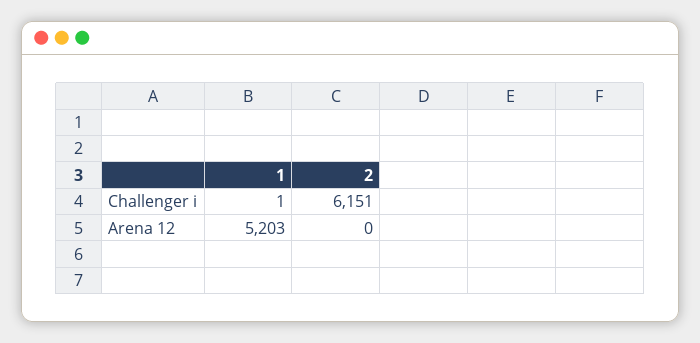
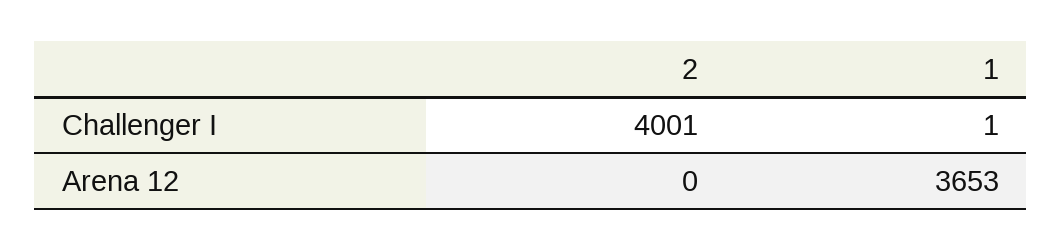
  {
    "1": {
      "Challenger i": 1,
-     "Arena 12": 5203
+     "Arena 12": 3653
    },
    "2": {
-     "Challenger i": 6151,
+     "Challenger i": 4001,
      "Arena 12": 0
    }
  }

